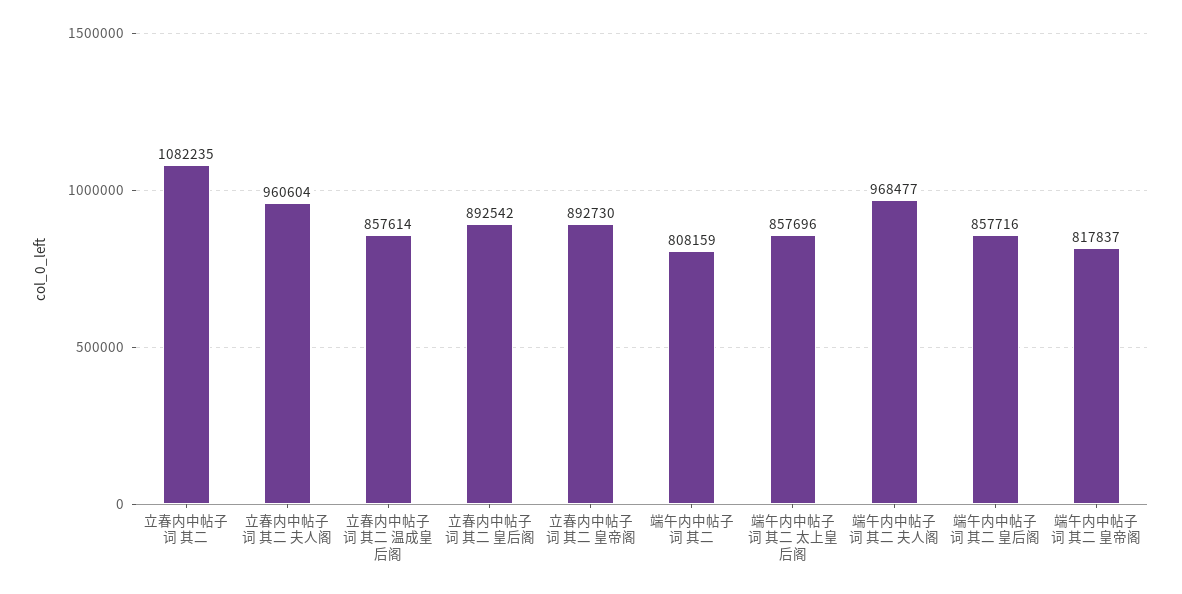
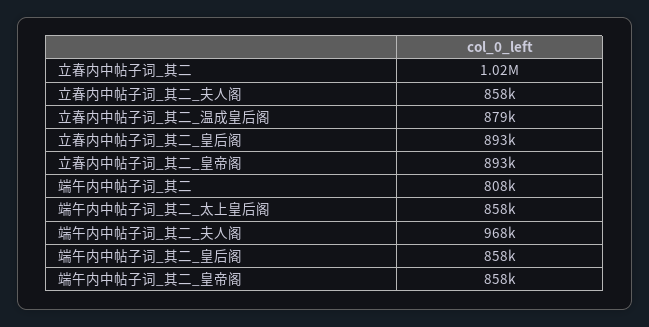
  {
-   "立春内中帖子词 其二": 1082235,
+   "立春内中帖子词 其二": 1020000,
-   "立春内中帖子词 其二 夫人阁": 960604,
+   "立春内中帖子词 其二 夫人阁": 858000,
-   "立春内中帖子词 其二 温成皇后阁": 857614,
+   "立春内中帖子词 其二 温成皇后阁": 879000,
    "立春内中帖子词 其二 皇后阁": 892542,
    "立春内中帖子词 其二 皇帝阁": 892730,
    "端午内中帖子词 其二": 808159,
    "端午内中帖子词 其二 太上皇后阁": 857696,
    "端午内中帖子词 其二 夫人阁": 968477,
    "端午内中帖子词 其二 皇后阁": 857716,
-   "端午内中帖子词 其二 皇帝阁": 817837
+   "端午内中帖子词 其二 皇帝阁": 858000
  }

